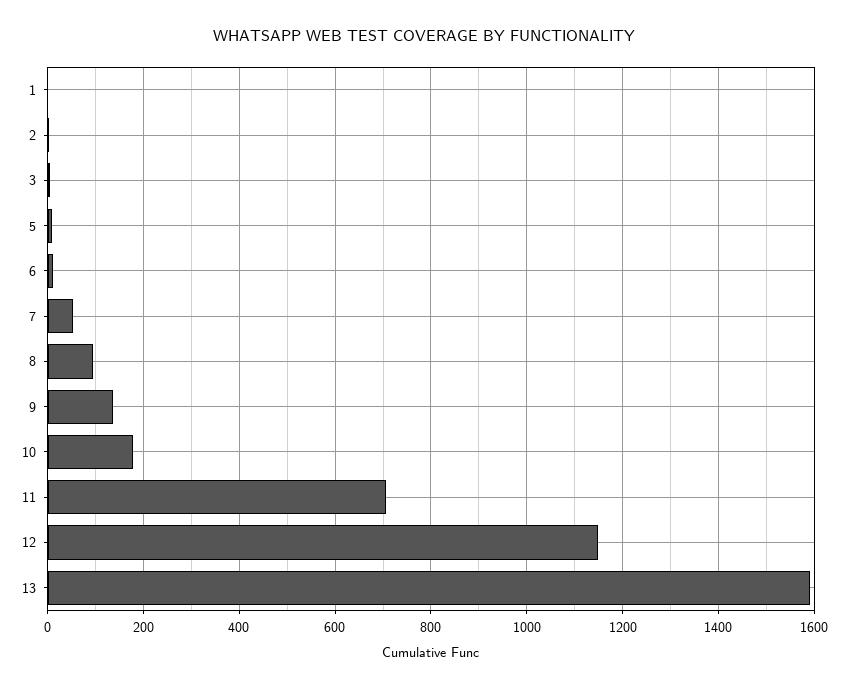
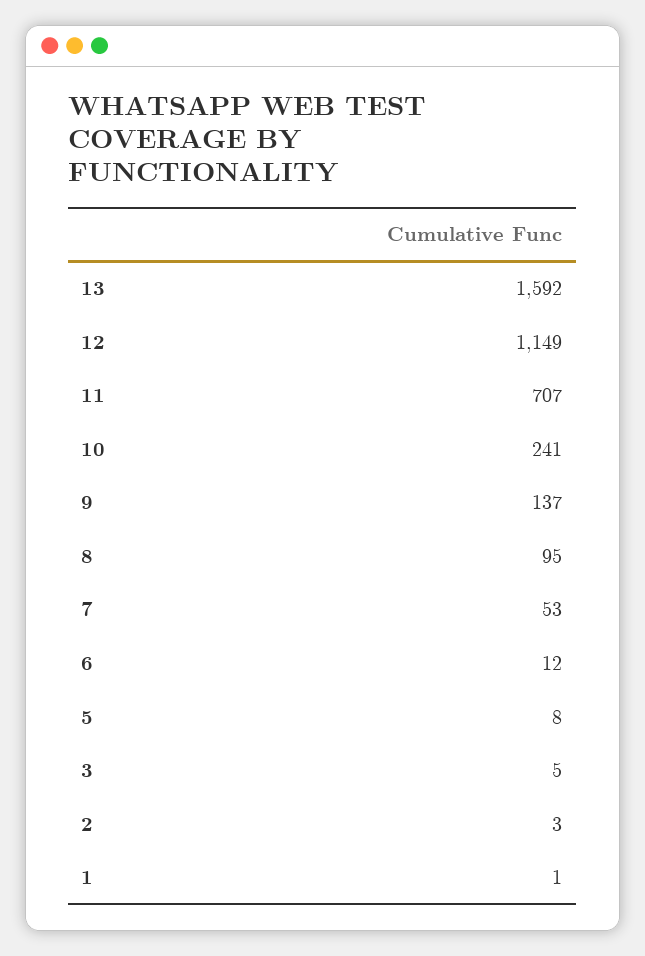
  {
    "1": 1,
    "2": 3,
    "3": 5,
    "5": 8,
    "6": 12,
    "7": 53,
    "8": 95,
    "9": 137,
-   "10": 180,
+   "10": 241,
    "11": 707,
    "12": 1149,
    "13": 1592
  }

